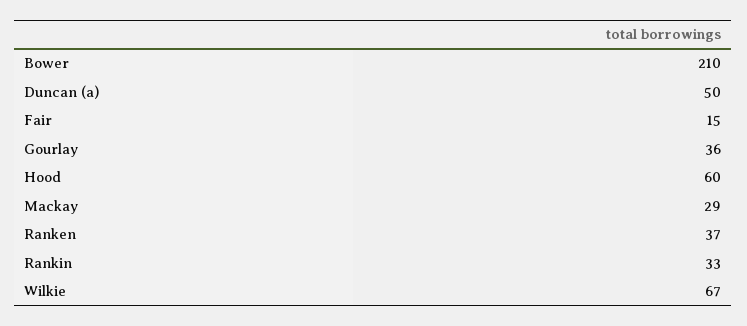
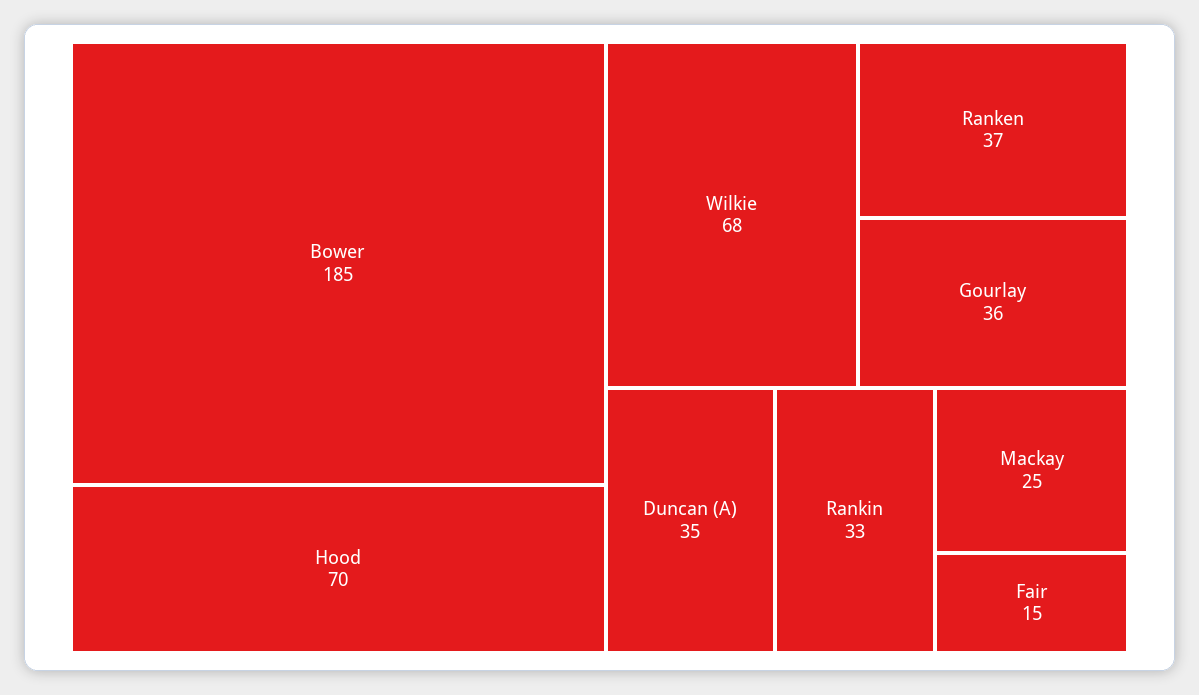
  {
-   "Bower": 210,
+   "Bower": 185,
-   "Duncan (a)": 50,
+   "Duncan (a)": 35,
    "Fair": 15,
    "Gourlay": 36,
-   "Hood": 60,
+   "Hood": 70,
-   "Mackay": 29,
+   "Mackay": 25,
    "Ranken": 37,
    "Rankin": 33,
-   "Wilkie": 67
+   "Wilkie": 68
  }

